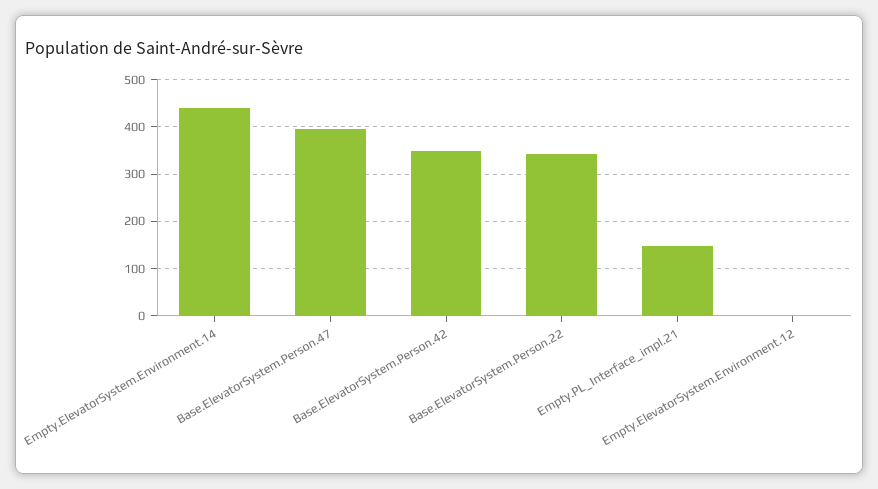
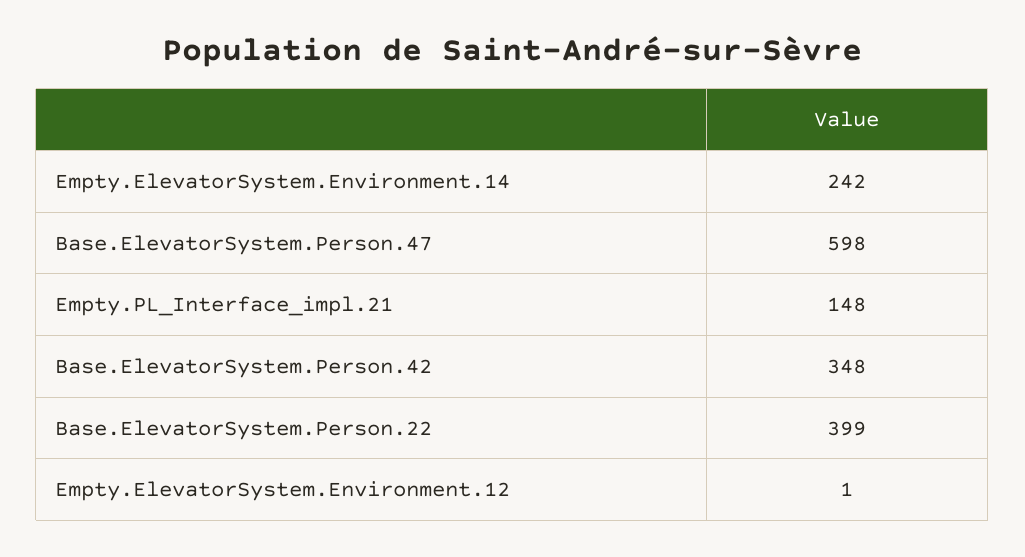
  {
-   "Empty.ElevatorSystem.Environment.14": 440,
+   "Empty.ElevatorSystem.Environment.14": 242,
-   "Base.ElevatorSystem.Person.47": 400,
+   "Base.ElevatorSystem.Person.47": 598,
    "Base.ElevatorSystem.Person.42": 348,
-   "Base.ElevatorSystem.Person.22": 340,
+   "Base.ElevatorSystem.Person.22": 399,
    "Empty.PL_Interface_impl.21": 148,
    "Empty.ElevatorSystem.Environment.12": 1
  }

